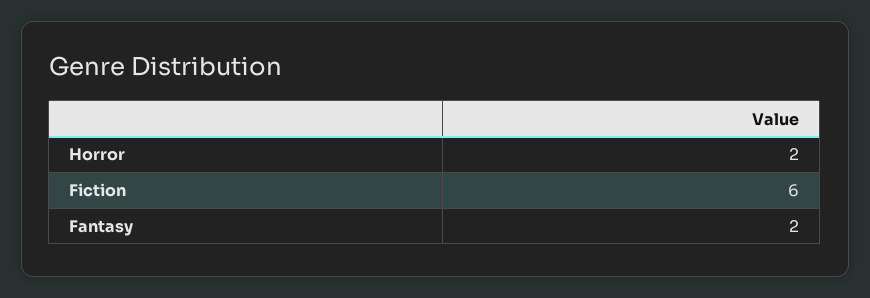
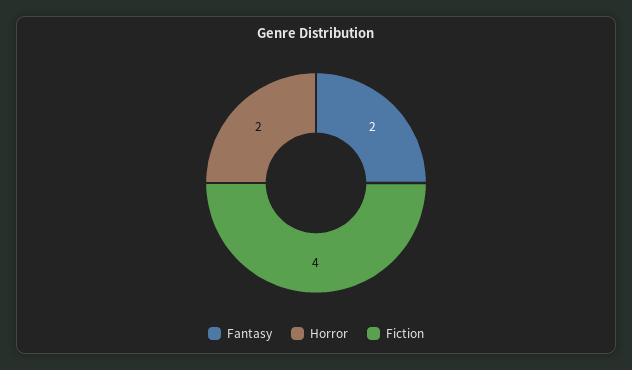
  {
    "Horror": 2,
-   "Fiction": 6,
+   "Fiction": 4,
    "Fantasy": 2
  }

